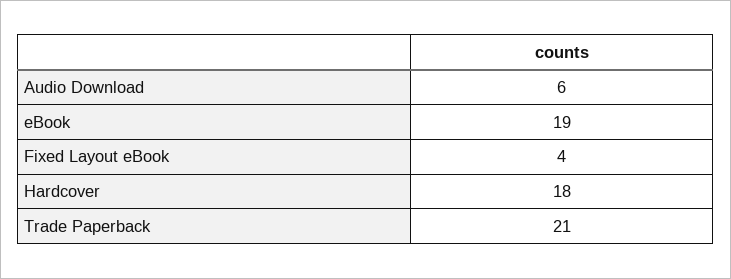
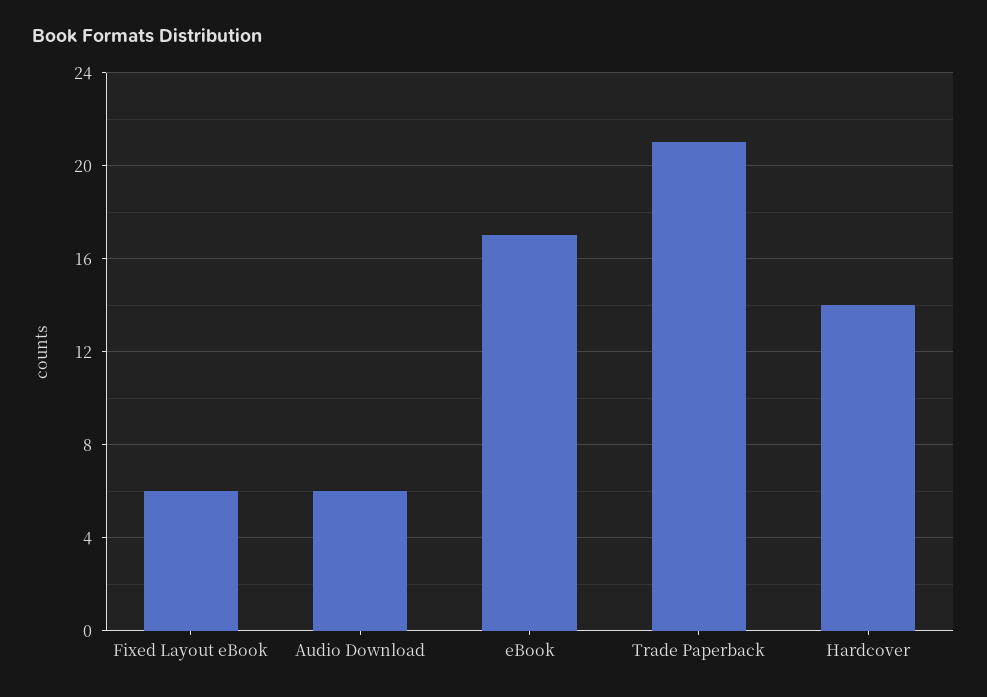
  {
    "Audio Download": 6,
-   "eBook": 19,
+   "eBook": 17,
-   "Fixed Layout eBook": 4,
+   "Fixed Layout eBook": 6,
-   "Hardcover": 18,
+   "Hardcover": 14,
    "Trade Paperback": 21
  }

